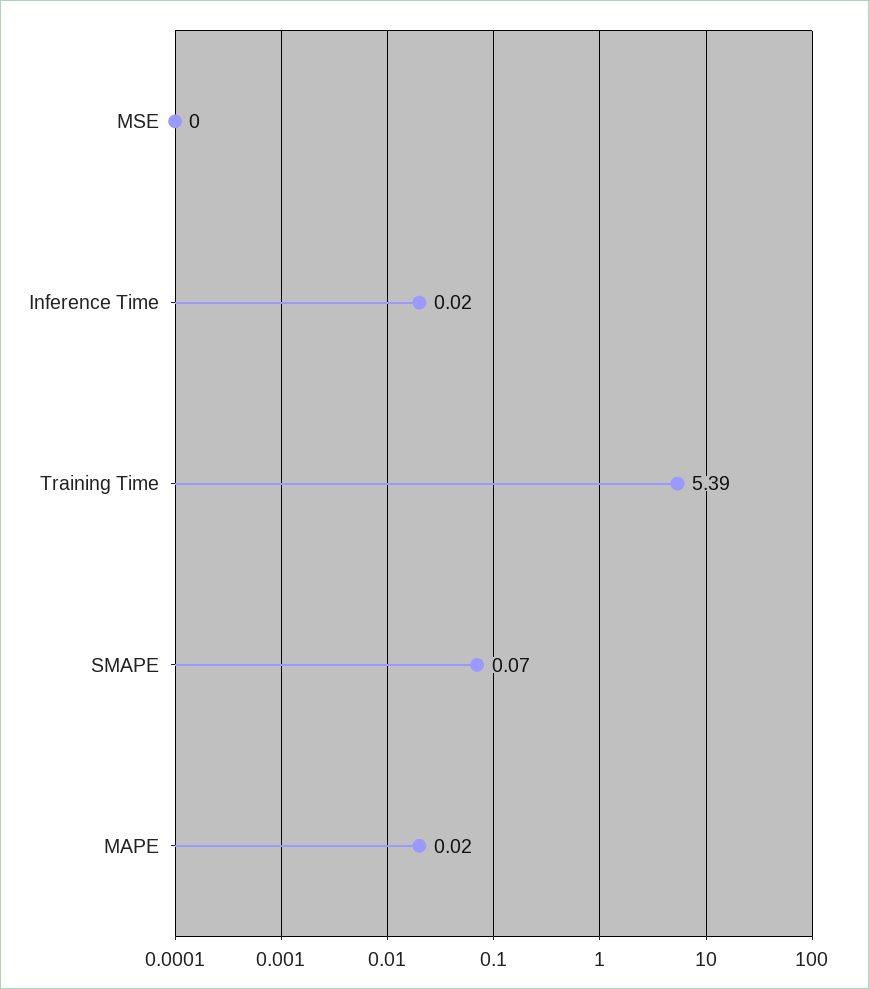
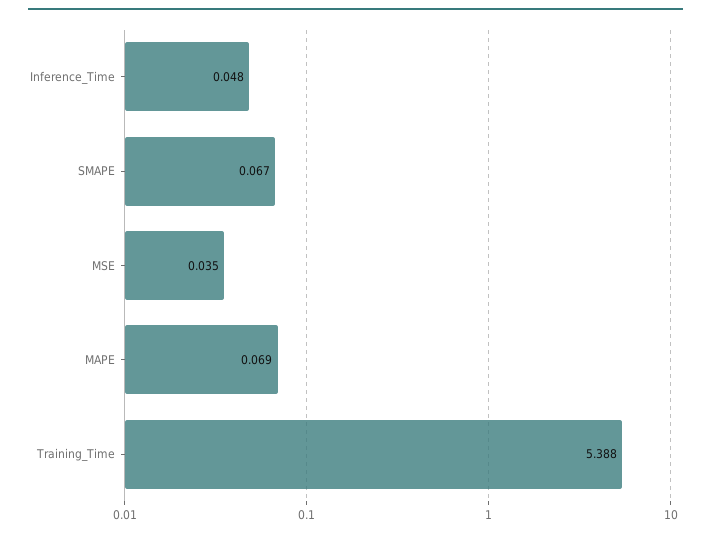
  {
-   "MSE": 0,
+   "MSE": 0.035,
-   "Inference Time": 0.02,
+   "Inference Time": 0.048,
    "Training Time": 5.388,
    "SMAPE": 0.067,
-   "MAPE": 0.02
+   "MAPE": 0.069
  }

